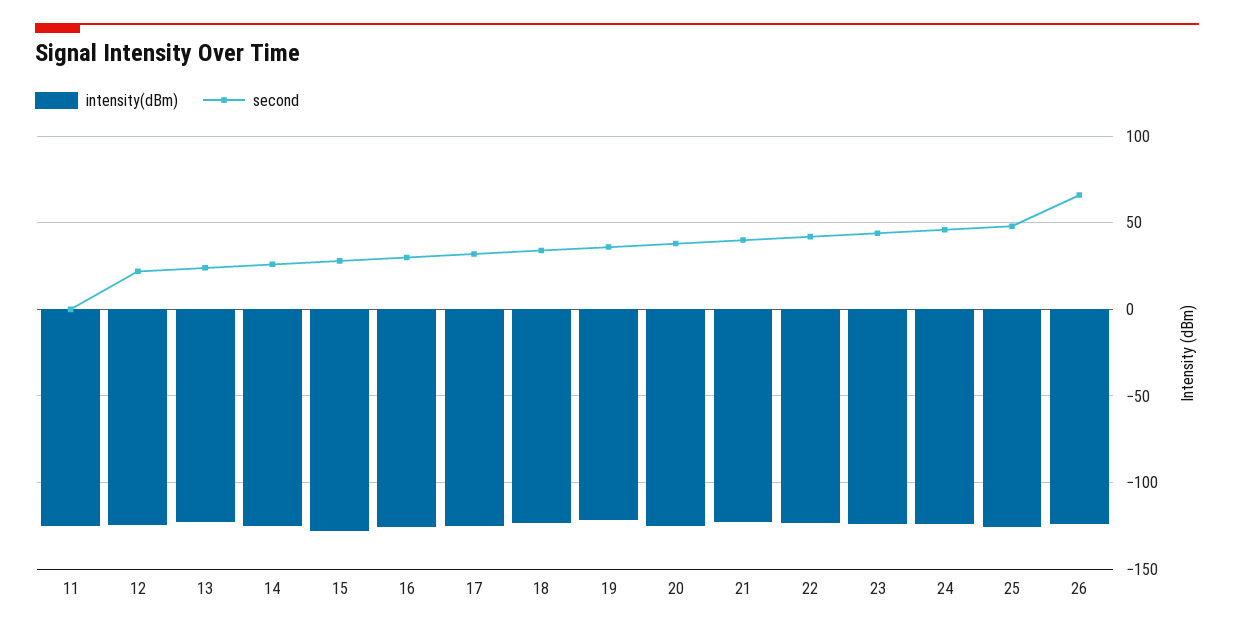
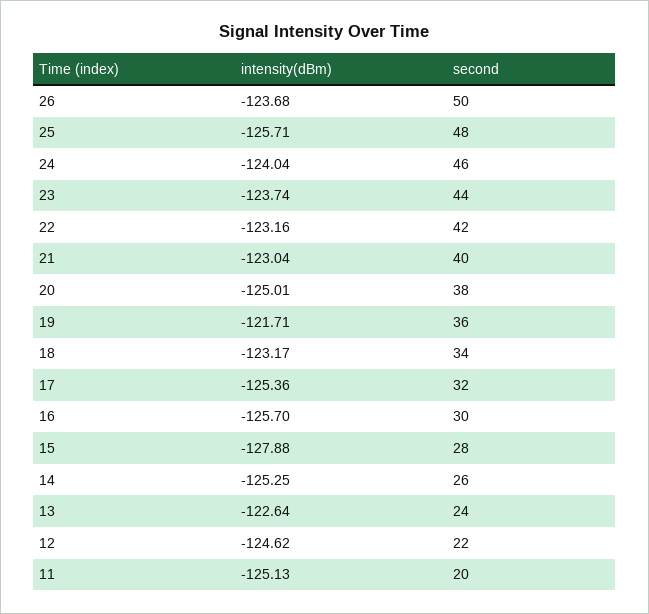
  {
    "intensity(dBm)": {
      "11": -125.13,
      "12": -124.62,
      "13": -122.64,
      "14": -125.25,
      "15": -127.88,
      "16": -125.7,
      "17": -125.36,
      "18": -123.17,
      "19": -121.71,
      "20": -125.01,
      "21": -123.04,
      "22": -123.16,
      "23": -123.74,
      "24": -124.04,
      "25": -125.71,
      "26": -123.68
    },
    "second": {
-     "11": 0,
+     "11": 20,
      "12": 22,
      "13": 24,
      "14": 26,
      "15": 28,
      "16": 30,
      "17": 32,
      "18": 34,
      "19": 36,
      "20": 38,
      "21": 40,
      "22": 42,
      "23": 44,
      "24": 46,
      "25": 48,
-     "26": 65
+     "26": 50
    }
  }

